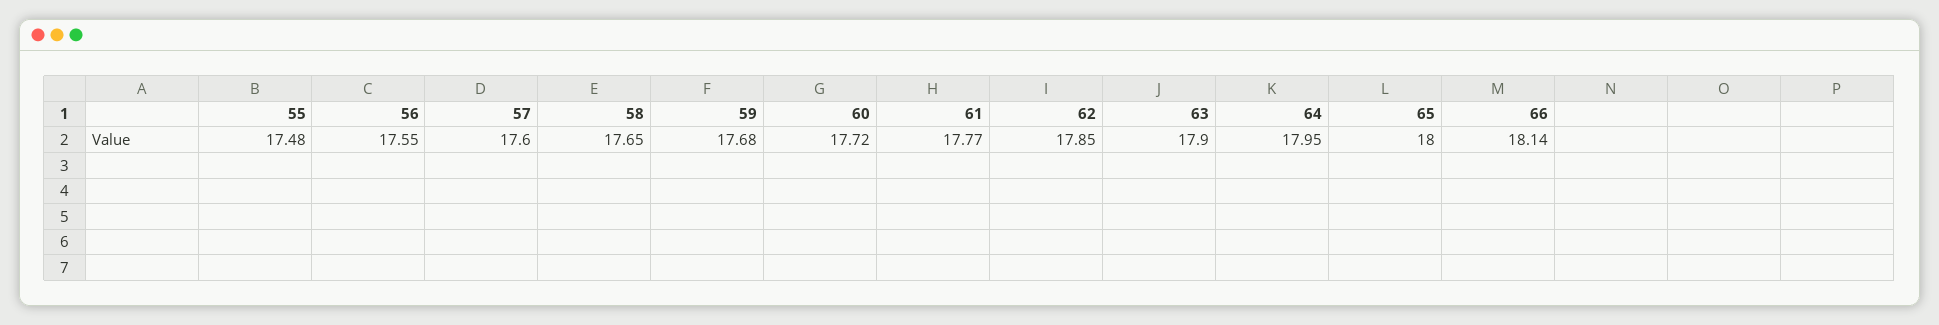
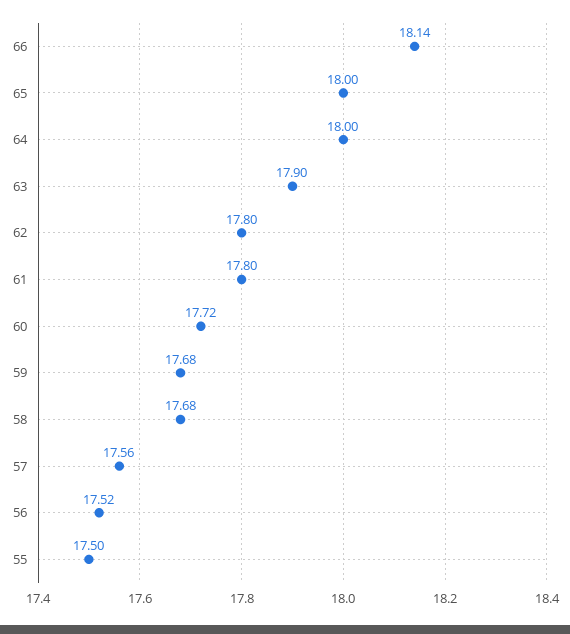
  {
-   "55": 17.48,
+   "55": 17.5,
-   "56": 17.55,
+   "56": 17.52,
-   "57": 17.6,
+   "57": 17.56,
-   "58": 17.65,
+   "58": 17.68,
    "59": 17.68,
    "60": 17.72,
-   "61": 17.77,
+   "61": 17.8,
-   "62": 17.85,
+   "62": 17.8,
    "63": 17.9,
-   "64": 17.95,
+   "64": 18,
    "65": 18,
    "66": 18.14
  }

